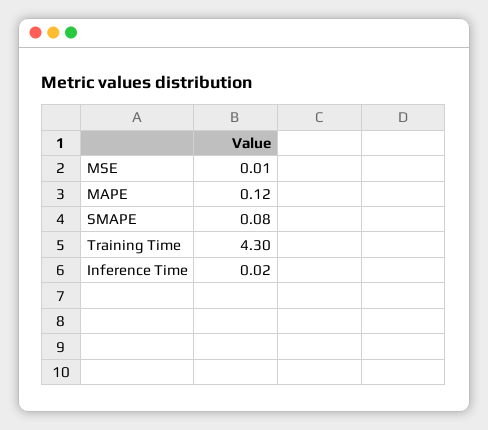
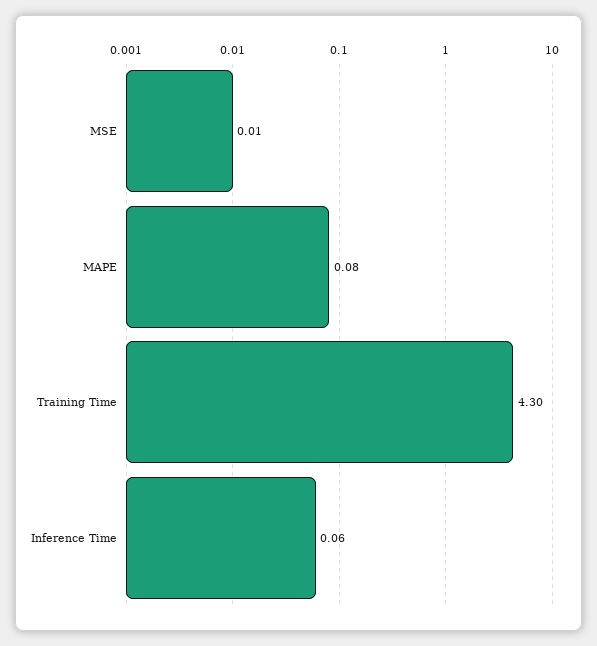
  {
    "MSE": 0.01,
-   "MAPE": 0.12,
+   "MAPE": 0.08,
-   "SMAPE": 0.08,
    "Training Time": 4.3,
-   "Inference Time": 0.02
+   "Inference Time": 0.06
  }

